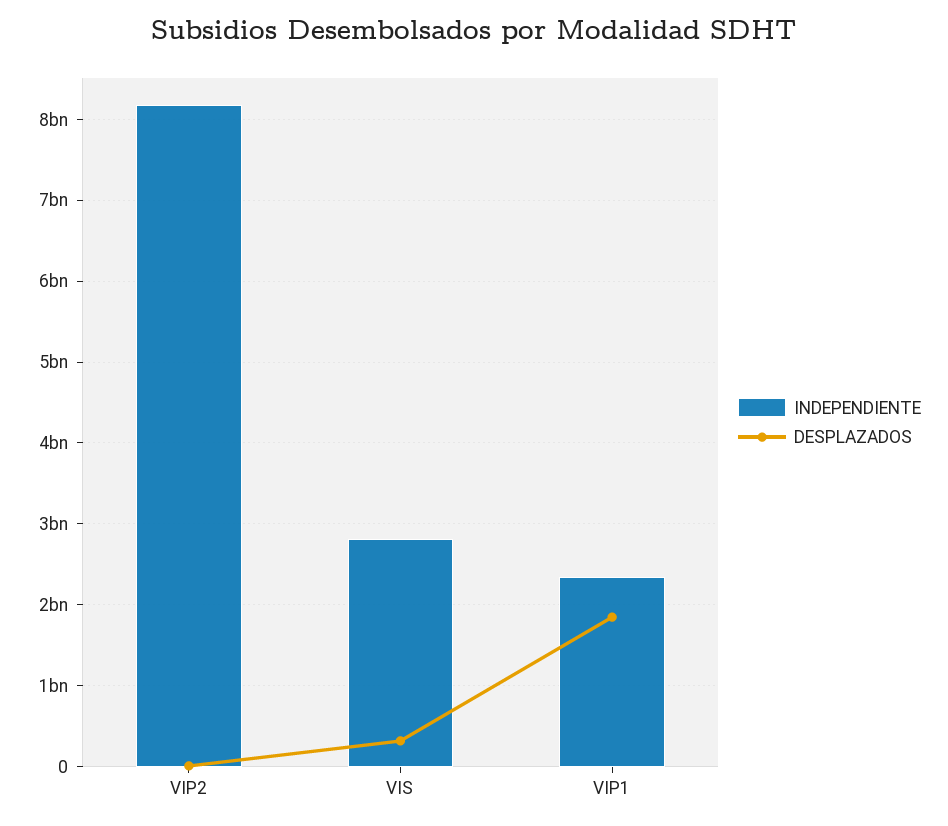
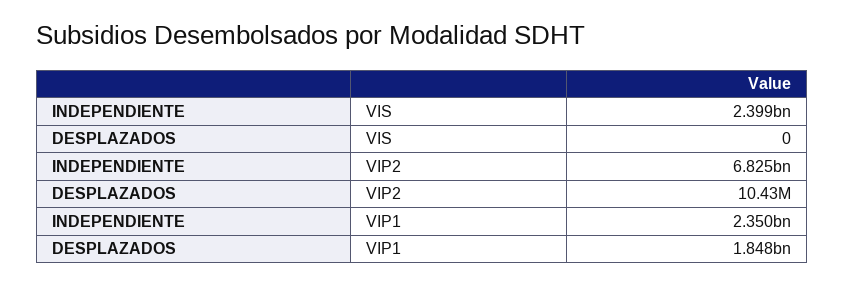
  {
    "INDEPENDIENTE": {
-     "VIP2": 8200000000,
+     "VIP2": 6825000000,
-     "VIS": 2800000000,
+     "VIS": 2399000000,
      "VIP1": 2350000000
    },
    "DESPLAZADOS": {
      "VIP2": 10430000,
-     "VIS": 300000000,
+     "VIS": 0,
      "VIP1": 1848000000
    }
  }

